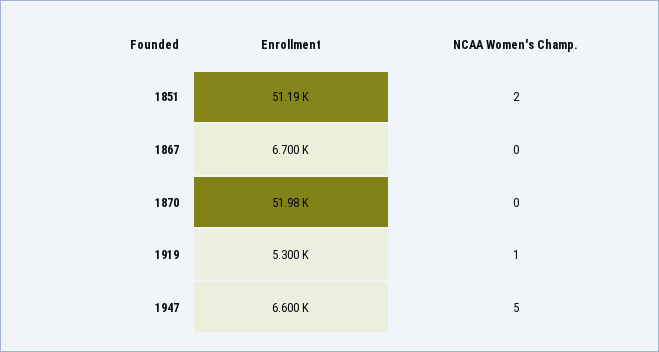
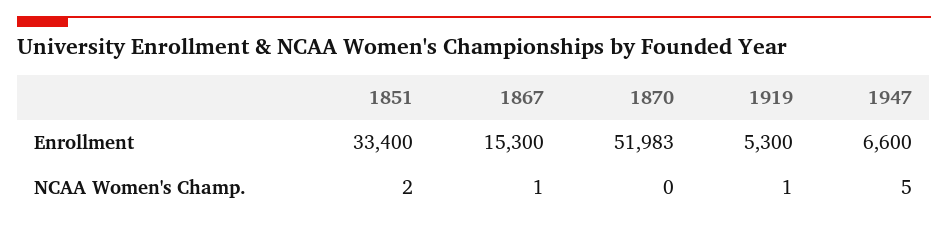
  {
    "Enrollment": {
-     "1851": 51190,
+     "1851": 33400,
-     "1867": 6700,
+     "1867": 15300,
      "1870": 51983,
      "1919": 5300,
      "1947": 6600
    },
    "NCAA Women's Champ.": {
      "1851": 2,
-     "1867": 0,
+     "1867": 1,
      "1870": 0,
      "1919": 1,
      "1947": 5
    }
  }

